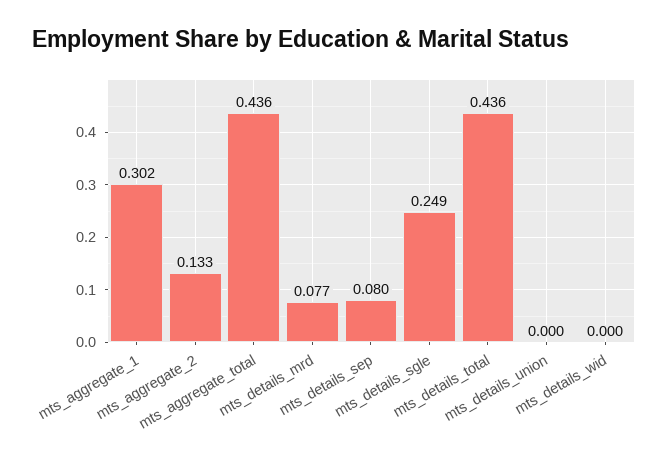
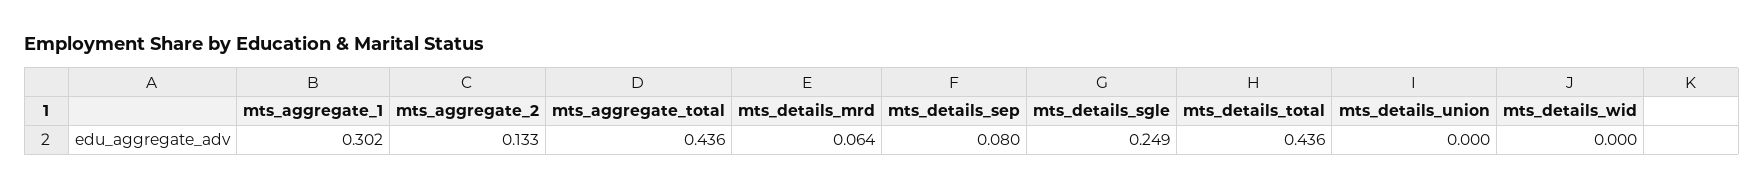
  {
    "mts_aggregate_1": 0.302,
    "mts_aggregate_2": 0.133,
    "mts_aggregate_total": 0.436,
-   "mts_details_mrd": 0.077,
+   "mts_details_mrd": 0.064,
    "mts_details_sep": 0.08,
    "mts_details_sgle": 0.249,
    "mts_details_total": 0.436,
    "mts_details_union": 0,
    "mts_details_wid": 0
  }

